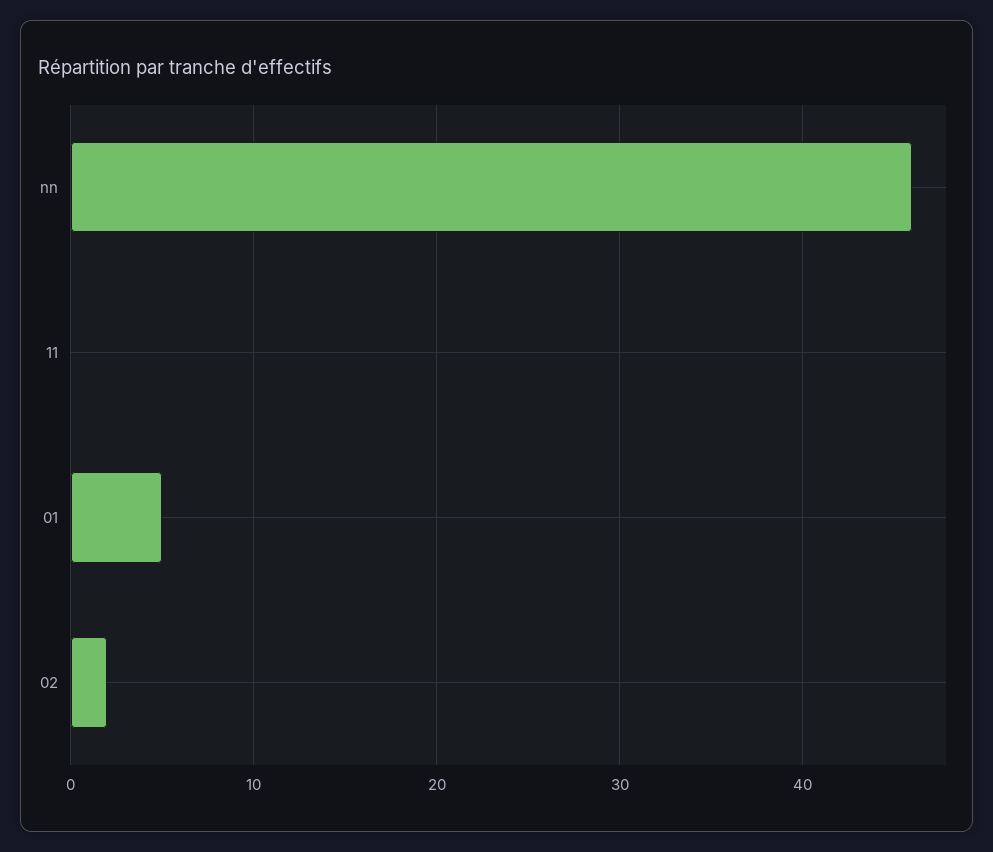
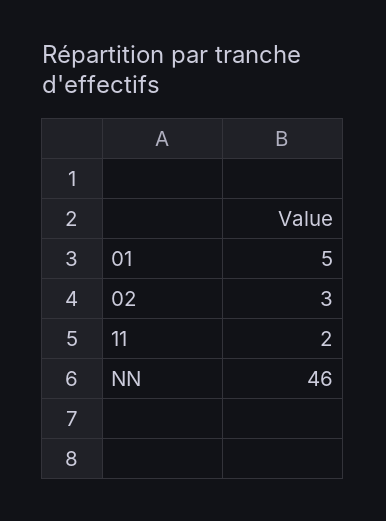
  {
    "nn": 46,
-   "11": 0,
+   "11": 2,
    "01": 5,
-   "02": 2
+   "02": 3
  }

